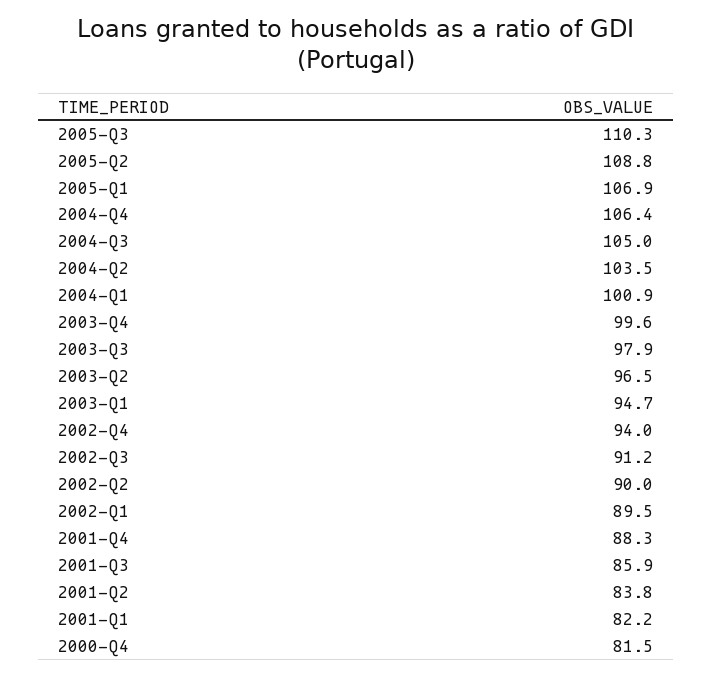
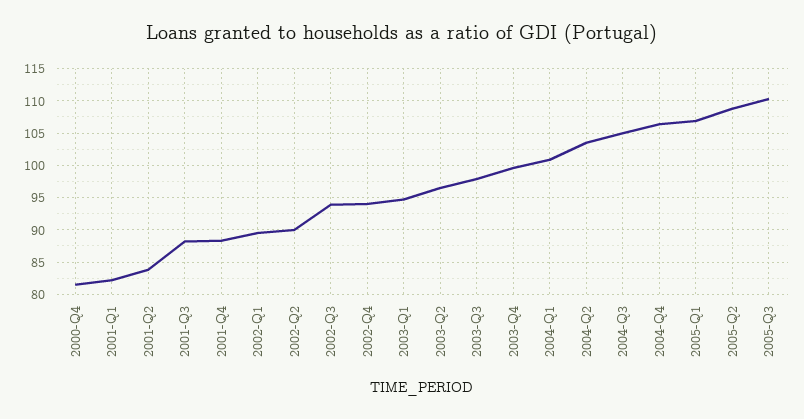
  {
    "2005-Q3": 110.3,
    "2005-Q2": 108.8,
    "2005-Q1": 106.9,
    "2004-Q4": 106.4,
    "2004-Q3": 105,
    "2004-Q2": 103.5,
    "2004-Q1": 100.9,
    "2003-Q4": 99.6,
    "2003-Q3": 97.9,
    "2003-Q2": 96.5,
    "2003-Q1": 94.7,
    "2002-Q4": 94,
-   "2002-Q3": 91.2,
+   "2002-Q3": 94,
    "2002-Q2": 90,
    "2002-Q1": 89.5,
    "2001-Q4": 88.3,
-   "2001-Q3": 85.9,
+   "2001-Q3": 88,
    "2001-Q2": 83.8,
    "2001-Q1": 82.2,
    "2000-Q4": 81.5
  }

